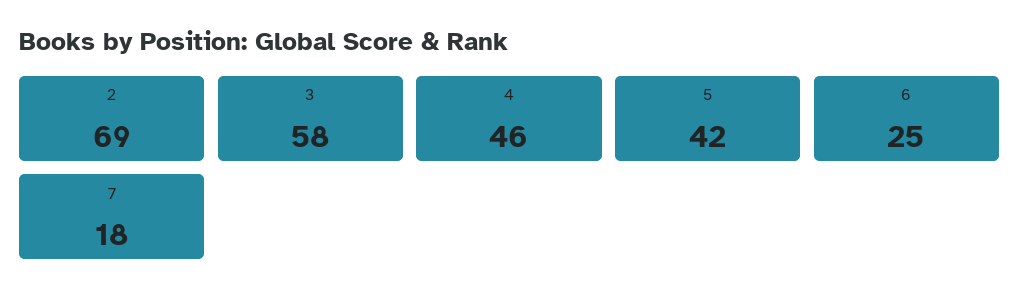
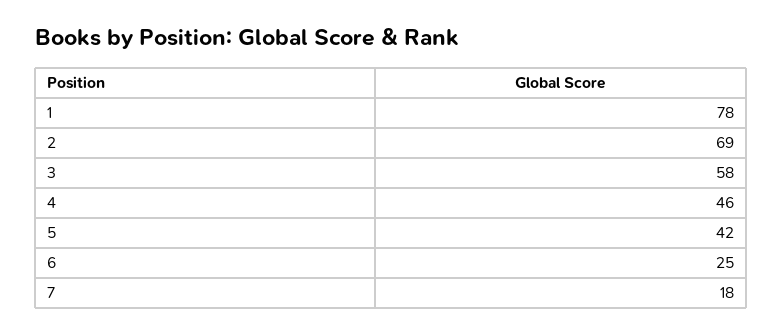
  {
    "2": 69,
    "3": 58,
    "4": 46,
    "5": 42,
    "6": 25,
-   "7": 18
+   "7": 18,
+   "1": 78
  }

